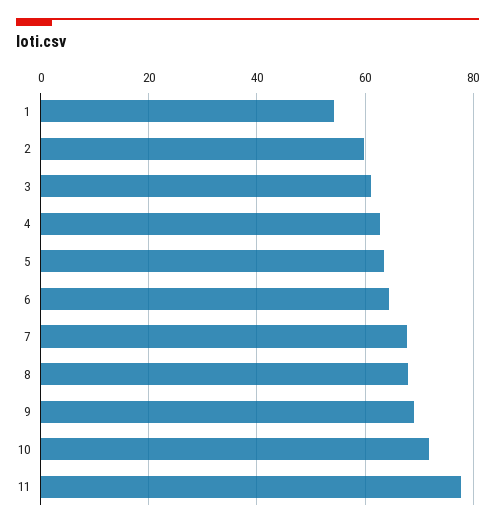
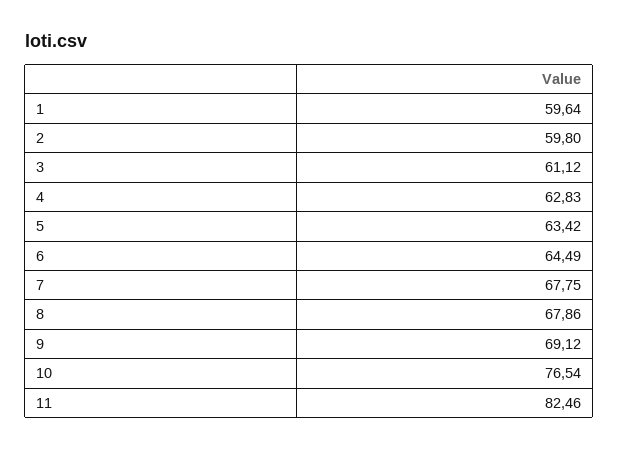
  {
-   "1": 54,
+   "1": 59.64,
    "2": 59.8,
    "3": 61.12,
    "4": 62.83,
    "5": 63.42,
    "6": 64.49,
    "7": 67.75,
    "8": 67.86,
    "9": 69.12,
-   "10": 72,
+   "10": 76.54,
-   "11": 78
+   "11": 82.46
  }

